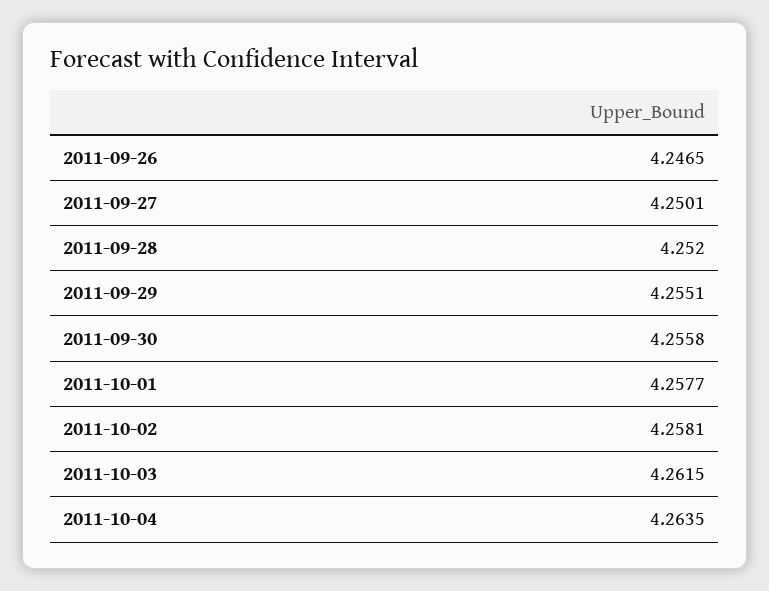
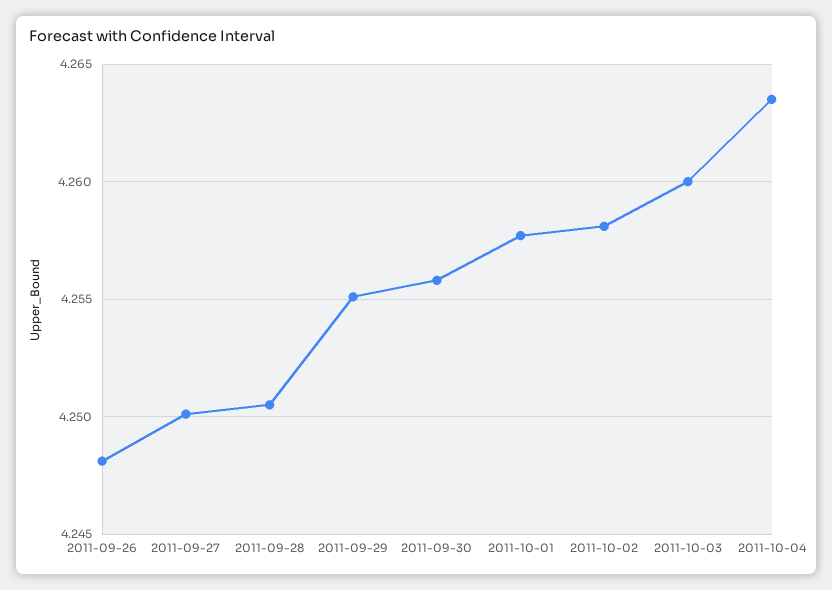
  {
-   "2011-09-26": 4.2465,
+   "2011-09-26": 4.248,
    "2011-09-27": 4.2501,
-   "2011-09-28": 4.252,
+   "2011-09-28": 4.2505,
    "2011-09-29": 4.2551,
    "2011-09-30": 4.2558,
    "2011-10-01": 4.2577,
    "2011-10-02": 4.2581,
-   "2011-10-03": 4.2615,
+   "2011-10-03": 4.26,
    "2011-10-04": 4.2635
  }

